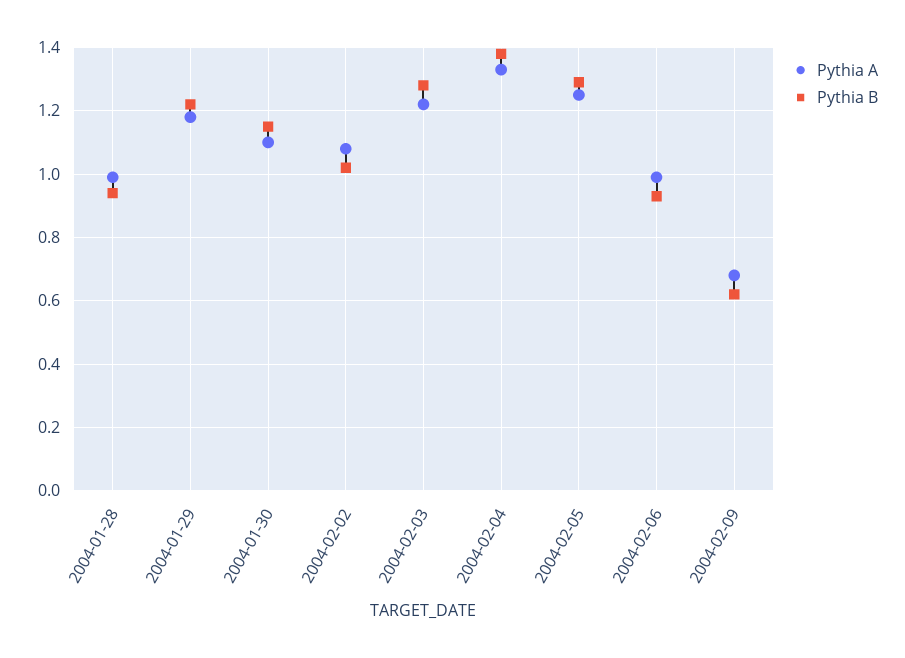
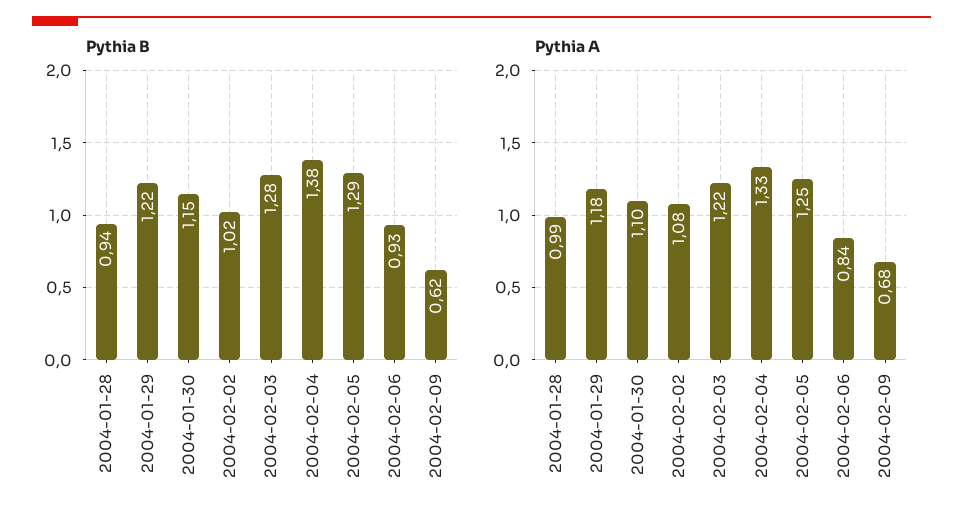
  {
    "Pythia A": {
      "2004-01-28": 0.99,
      "2004-01-29": 1.18,
      "2004-01-30": 1.1,
      "2004-02-02": 1.08,
      "2004-02-03": 1.22,
      "2004-02-04": 1.33,
      "2004-02-05": 1.25,
-     "2004-02-06": 1,
+     "2004-02-06": 0.84,
      "2004-02-09": 0.68
    },
    "Pythia B": {
      "2004-01-28": 0.94,
      "2004-01-29": 1.22,
      "2004-01-30": 1.15,
      "2004-02-02": 1.02,
      "2004-02-03": 1.28,
      "2004-02-04": 1.38,
      "2004-02-05": 1.29,
      "2004-02-06": 0.93,
      "2004-02-09": 0.62
    }
  }

